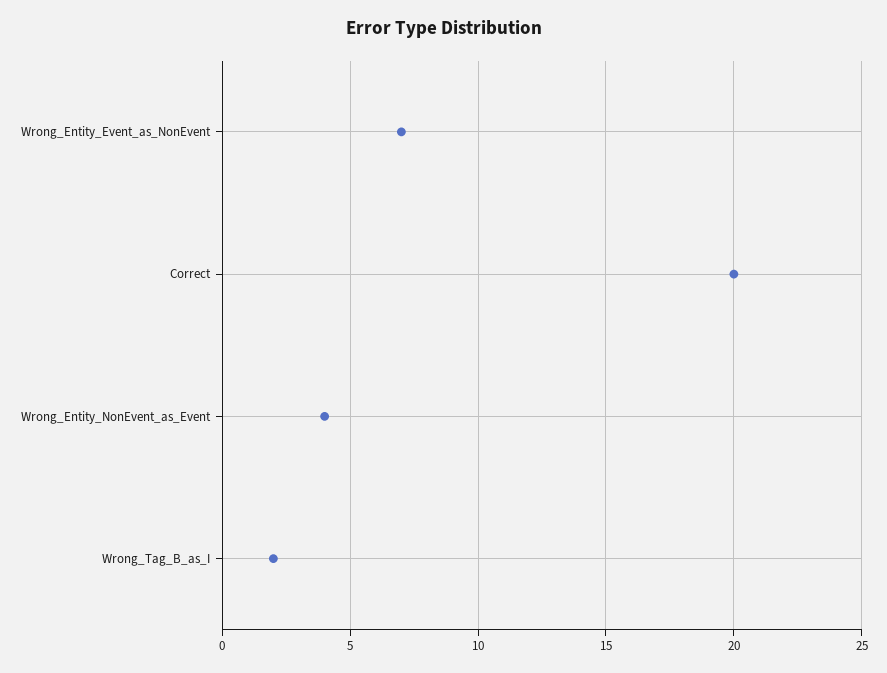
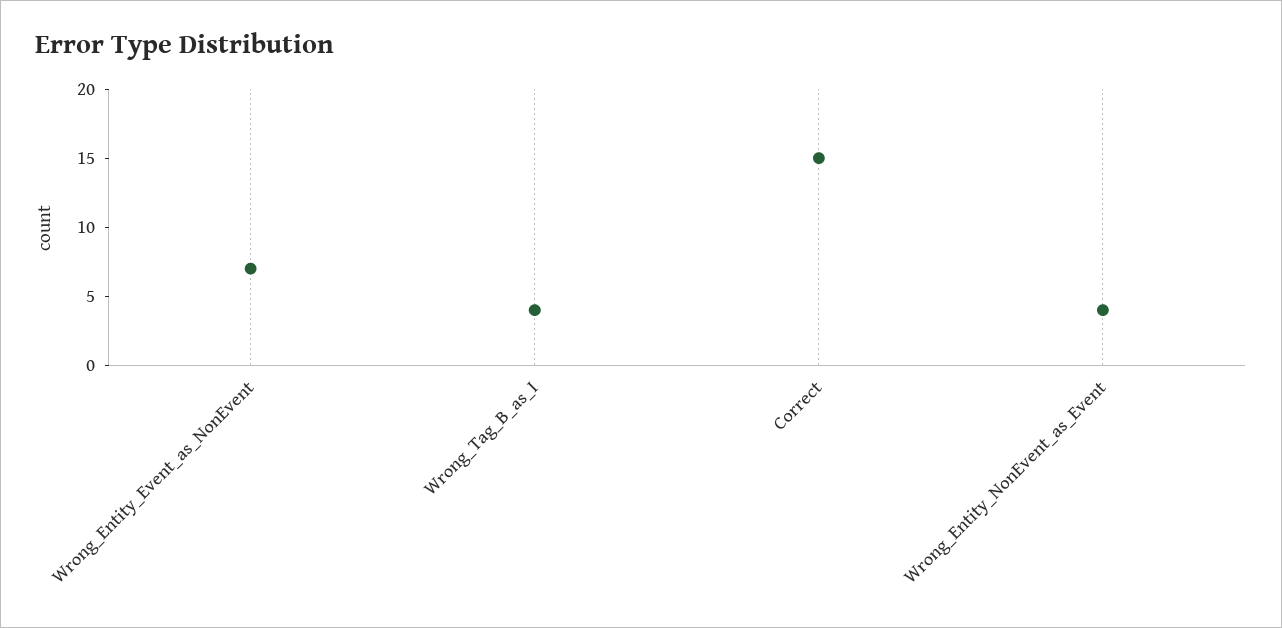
  {
    "Wrong_Entity_Event_as_NonEvent": 7,
-   "Correct": 20,
+   "Correct": 15,
    "Wrong_Entity_NonEvent_as_Event": 4,
-   "Wrong_Tag_B_as_I": 2
+   "Wrong_Tag_B_as_I": 4
  }

